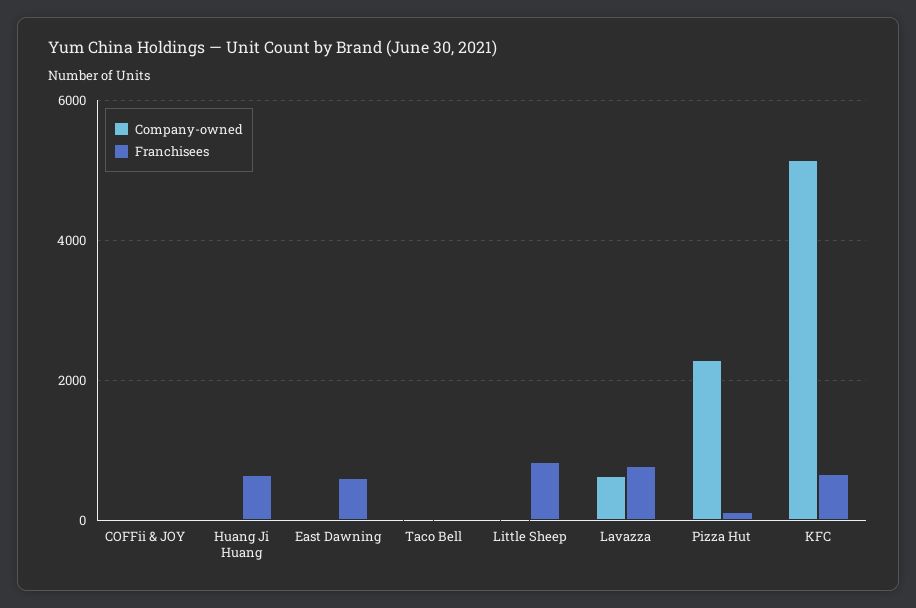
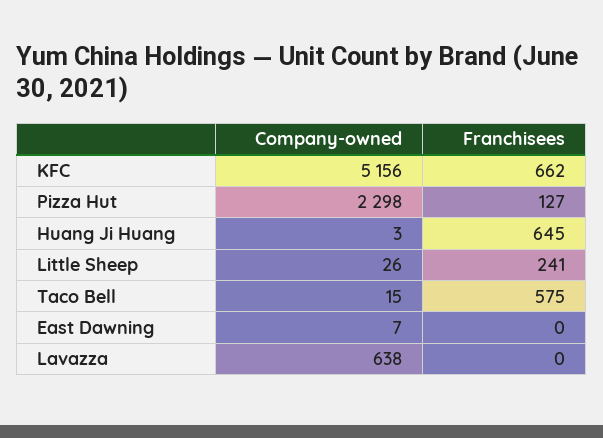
  {
    "Company-owned": {
-     "COFFii & JOY": 0,
      "Huang Ji Huang": 3,
      "East Dawning": 7,
      "Taco Bell": 15,
      "Little Sheep": 26,
      "Lavazza": 638,
      "Pizza Hut": 2298,
      "KFC": 5156
    },
    "Franchisees": {
-     "COFFii & JOY": 0,
      "Huang Ji Huang": 645,
-     "East Dawning": 600,
+     "East Dawning": 0,
-     "Taco Bell": 0,
+     "Taco Bell": 575,
-     "Little Sheep": 800,
+     "Little Sheep": 241,
-     "Lavazza": 800,
+     "Lavazza": 0,
      "Pizza Hut": 127,
      "KFC": 662
    }
  }

